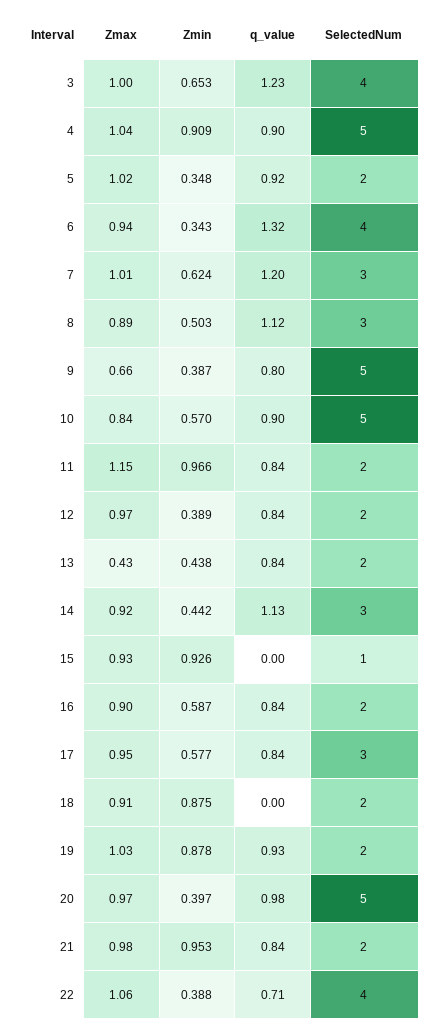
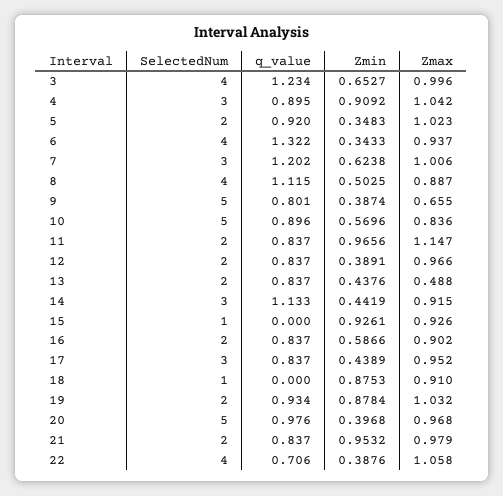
  {
    "Zmax": {
      "3": 0.996,
      "4": 1.042,
      "5": 1.023,
      "6": 0.937,
      "7": 1.006,
      "8": 0.887,
      "9": 0.655,
      "10": 0.836,
      "11": 1.147,
      "12": 0.966,
-     "13": 0.43,
+     "13": 0.488,
      "14": 0.915,
      "15": 0.926,
      "16": 0.902,
      "17": 0.952,
      "18": 0.91,
      "19": 1.032,
      "20": 0.968,
      "21": 0.979,
      "22": 1.058
    },
    "Zmin": {
      "3": 0.6527,
      "4": 0.9092,
      "5": 0.3483,
      "6": 0.3433,
      "7": 0.6238,
      "8": 0.5025,
      "9": 0.3874,
      "10": 0.5696,
      "11": 0.9656,
      "12": 0.3891,
      "13": 0.4376,
      "14": 0.4419,
      "15": 0.9261,
      "16": 0.5866,
-     "17": 0.577,
+     "17": 0.4389,
      "18": 0.8753,
      "19": 0.8784,
      "20": 0.3968,
      "21": 0.9532,
      "22": 0.3876
    },
    "q_value": {
      "3": 1.234,
      "4": 0.895,
      "5": 0.92,
      "6": 1.322,
      "7": 1.202,
      "8": 1.115,
      "9": 0.801,
      "10": 0.896,
      "11": 0.837,
      "12": 0.837,
      "13": 0.837,
      "14": 1.133,
      "15": 0,
      "16": 0.837,
      "17": 0.837,
      "18": 0,
      "19": 0.934,
      "20": 0.976,
      "21": 0.837,
      "22": 0.706
    },
    "SelectedNum": {
      "3": 4,
-     "4": 5,
+     "4": 3,
      "5": 2,
      "6": 4,
      "7": 3,
-     "8": 3,
+     "8": 4,
      "9": 5,
      "10": 5,
      "11": 2,
      "12": 2,
      "13": 2,
      "14": 3,
      "15": 1,
      "16": 2,
      "17": 3,
-     "18": 2,
+     "18": 1,
      "19": 2,
      "20": 5,
      "21": 2,
      "22": 4
    }
  }

